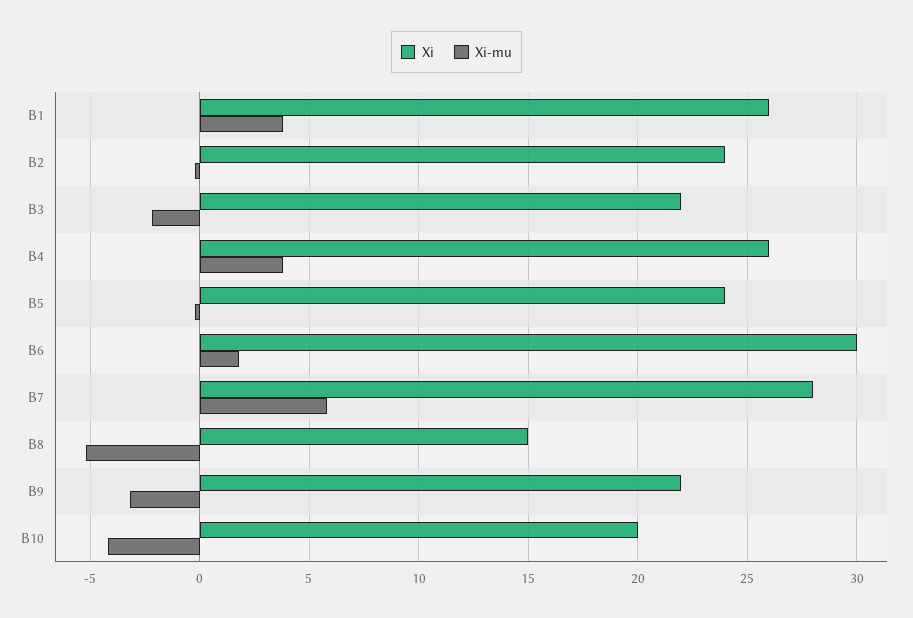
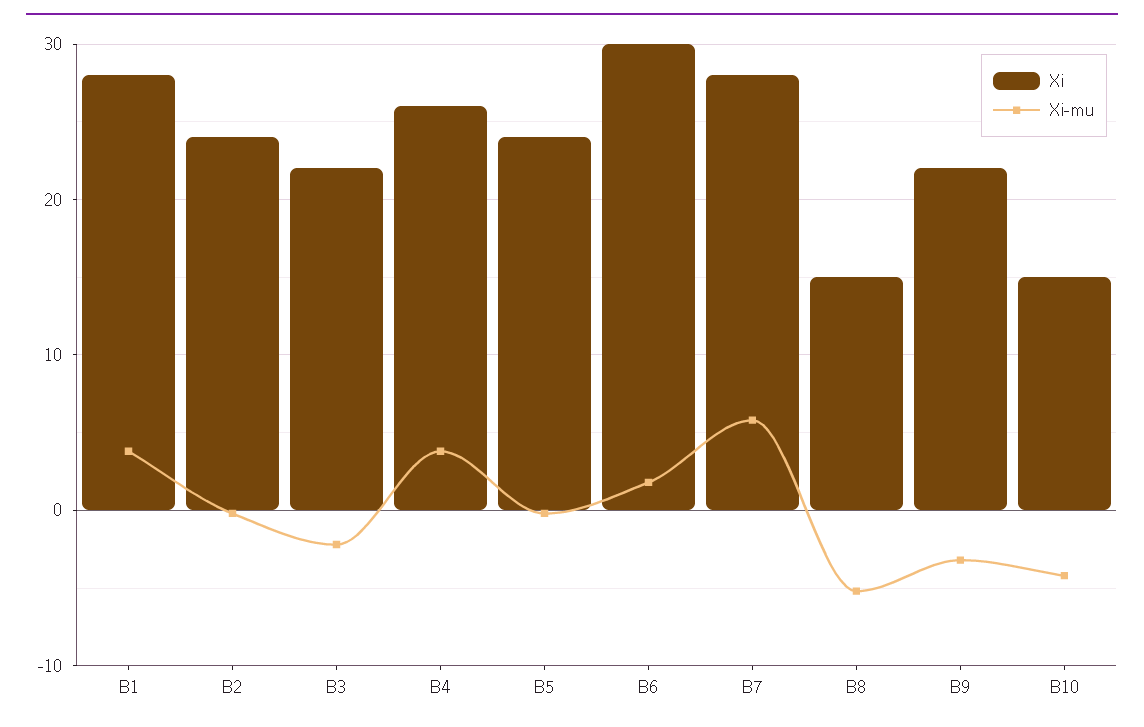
  {
    "Xi": {
-     "B1": 26,
+     "B1": 28,
      "B2": 24,
      "B3": 22,
      "B4": 26,
      "B5": 24,
      "B6": 30,
      "B7": 28,
      "B8": 15,
      "B9": 22,
-     "B10": 20
+     "B10": 15
    },
    "Xi-mu": {
      "B1": 4,
      "B2": 0,
      "B3": -2,
      "B4": 4,
      "B5": 0,
      "B6": 2,
      "B7": 6,
      "B8": -5,
      "B9": -3,
      "B10": -4
    }
  }

